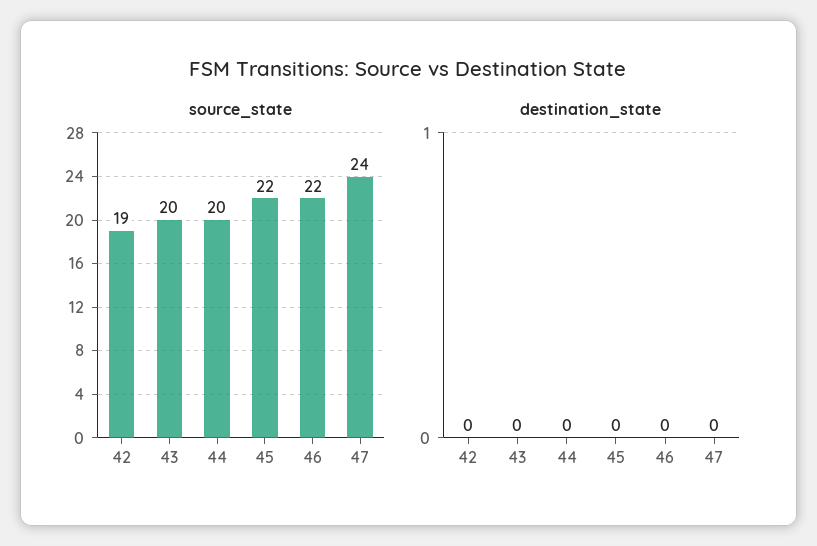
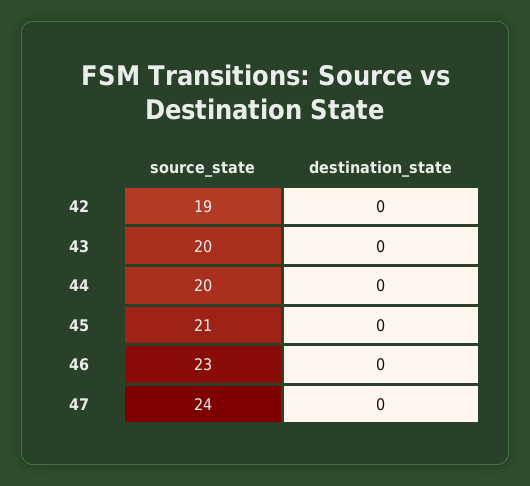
  {
    "source_state": {
      "42": 19,
      "43": 20,
      "44": 20,
-     "45": 22,
+     "45": 21,
-     "46": 22,
+     "46": 23,
      "47": 24
    },
    "destination_state": {
      "42": 0,
      "43": 0,
      "44": 0,
      "45": 0,
      "46": 0,
      "47": 0
    }
  }

